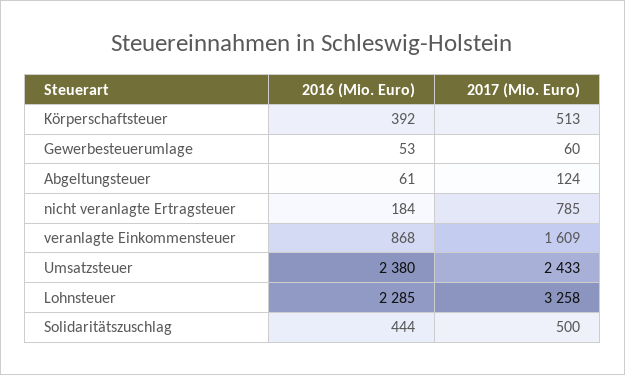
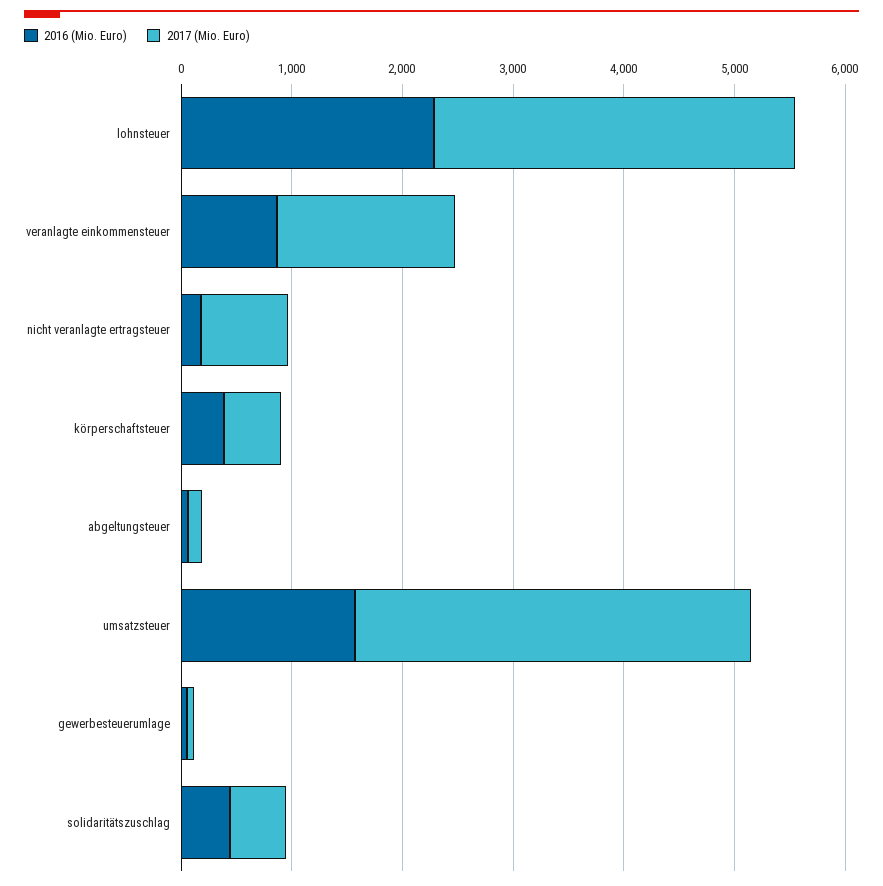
  {
    "2016 (Mio. Euro)": {
      "Körperschaftsteuer": 392,
      "Gewerbesteuerumlage": 53,
      "Abgeltungsteuer": 61,
      "nicht veranlagte Ertragsteuer": 184,
      "veranlagte Einkommensteuer": 868,
-     "Umsatzsteuer": 2380,
+     "Umsatzsteuer": 1600,
      "Lohnsteuer": 2285,
      "Solidaritätszuschlag": 444
    },
    "2017 (Mio. Euro)": {
      "Körperschaftsteuer": 513,
      "Gewerbesteuerumlage": 60,
      "Abgeltungsteuer": 124,
      "nicht veranlagte Ertragsteuer": 785,
      "veranlagte Einkommensteuer": 1609,
-     "Umsatzsteuer": 2433,
+     "Umsatzsteuer": 3600,
      "Lohnsteuer": 3258,
      "Solidaritätszuschlag": 500
    }
  }

